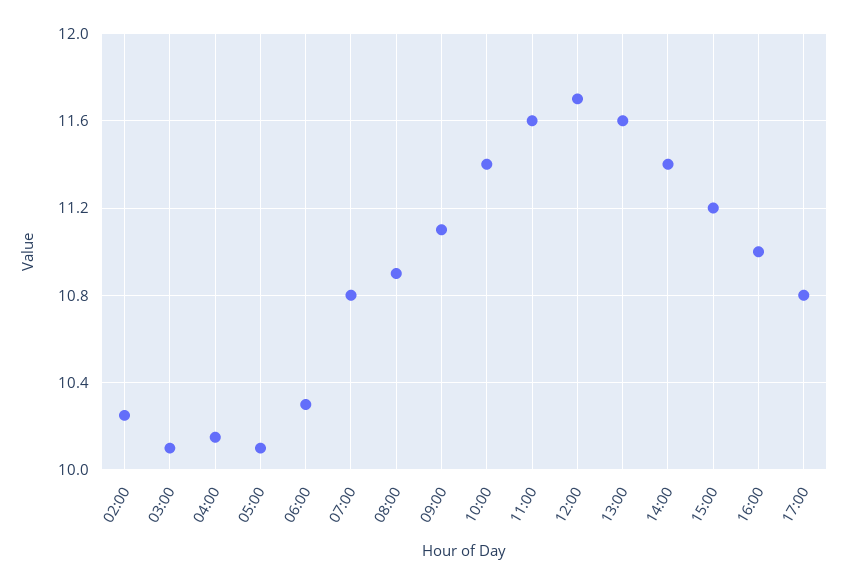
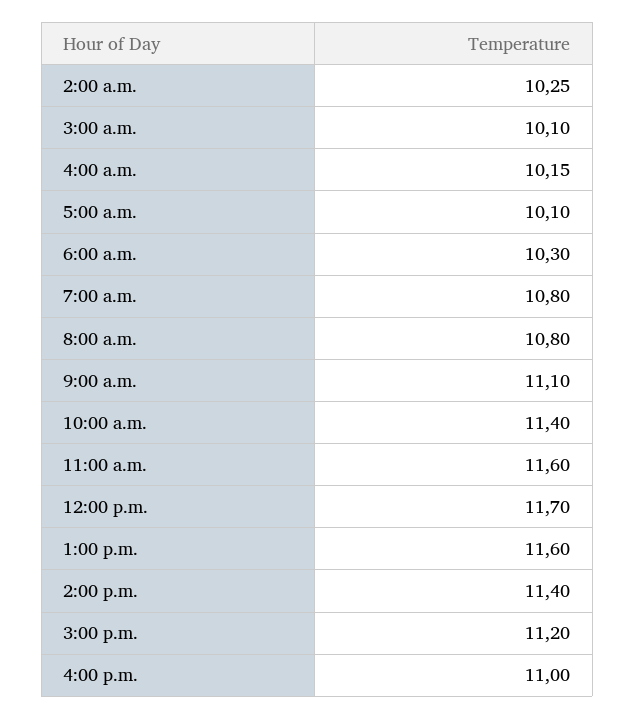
  {
    "02:00": 10.25,
    "03:00": 10.1,
    "04:00": 10.15,
    "05:00": 10.1,
    "06:00": 10.3,
    "07:00": 10.8,
-   "08:00": 10.9,
+   "08:00": 10.8,
    "09:00": 11.1,
    "10:00": 11.4,
    "11:00": 11.6,
    "12:00": 11.7,
    "13:00": 11.6,
    "14:00": 11.4,
    "15:00": 11.2,
-   "16:00": 11,
+   "16:00": 11
-   "17:00": 10.8
  }

